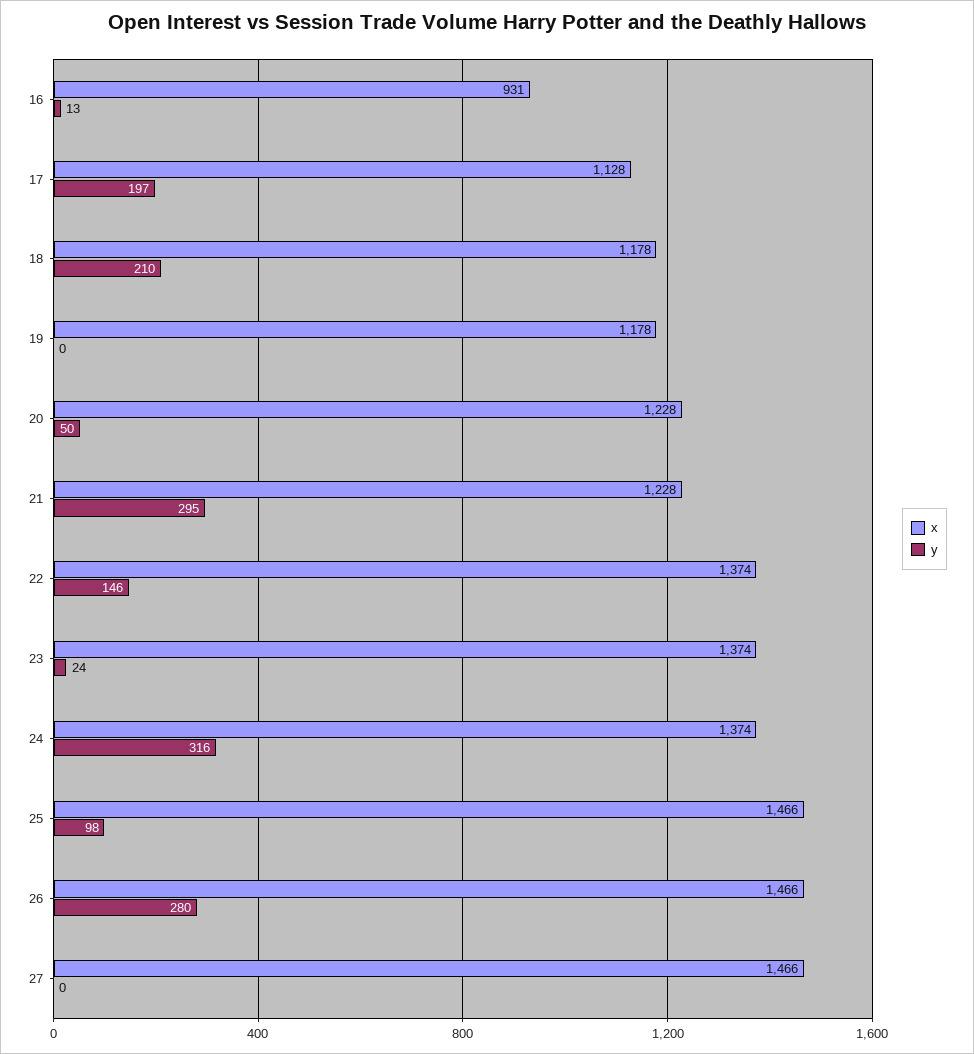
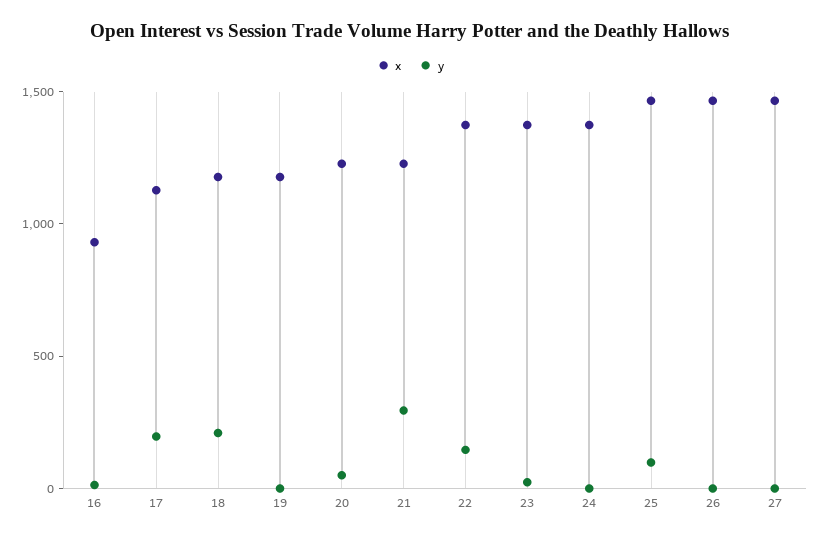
  {
    "x": {
      "16": 931,
      "17": 1128,
      "18": 1178,
      "19": 1178,
      "20": 1228,
      "21": 1228,
      "22": 1374,
      "23": 1374,
      "24": 1374,
      "25": 1466,
      "26": 1466,
      "27": 1466
    },
    "y": {
      "16": 13,
      "17": 197,
      "18": 210,
      "19": 0,
      "20": 50,
      "21": 295,
      "22": 146,
      "23": 24,
-     "24": 316,
+     "24": 0,
      "25": 98,
-     "26": 280,
+     "26": 0,
      "27": 0
    }
  }

